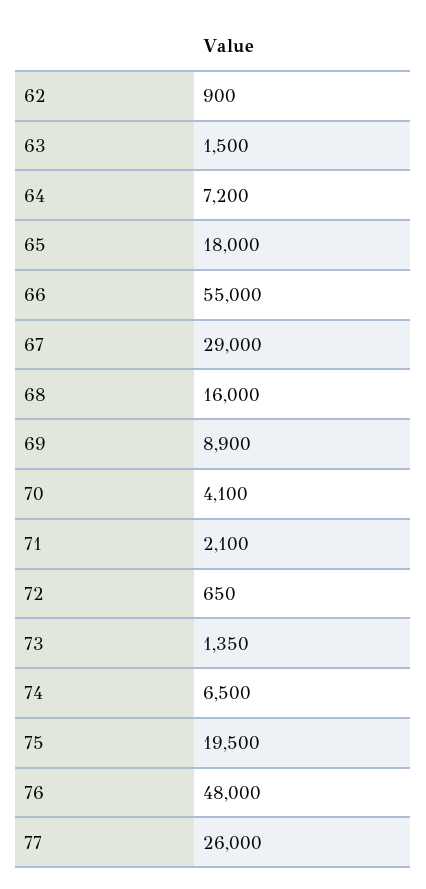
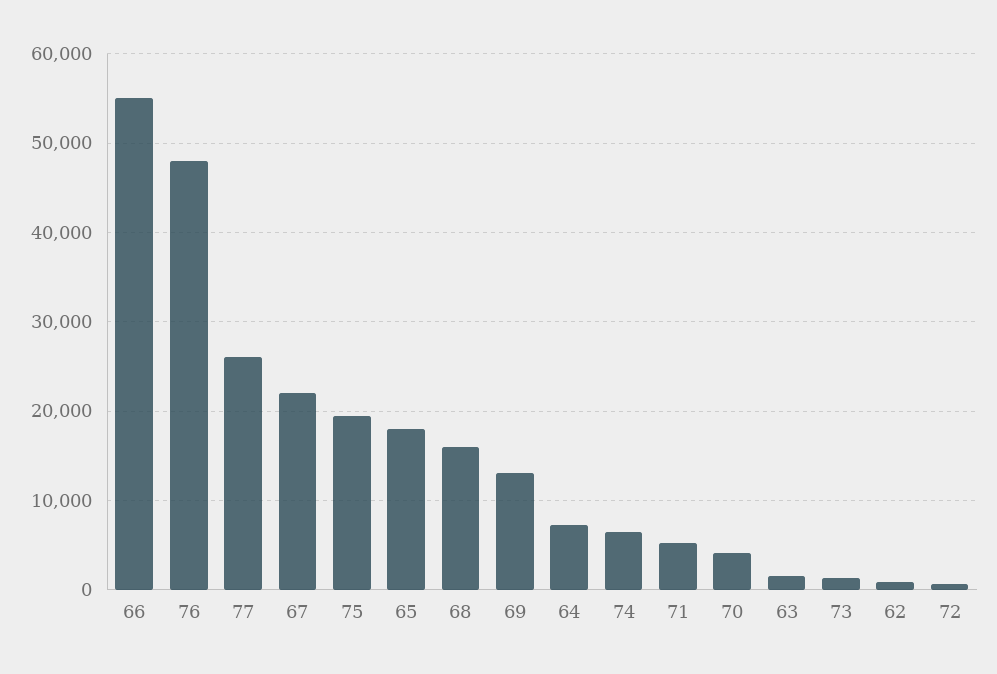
  {
    "62": 900,
    "63": 1500,
    "64": 7200,
    "65": 18000,
    "66": 55000,
-   "67": 29000,
+   "67": 22000,
    "68": 16000,
-   "69": 8900,
+   "69": 13000,
    "70": 4100,
-   "71": 2100,
+   "71": 5000,
    "72": 650,
    "73": 1350,
    "74": 6500,
    "75": 19500,
    "76": 48000,
    "77": 26000
  }

